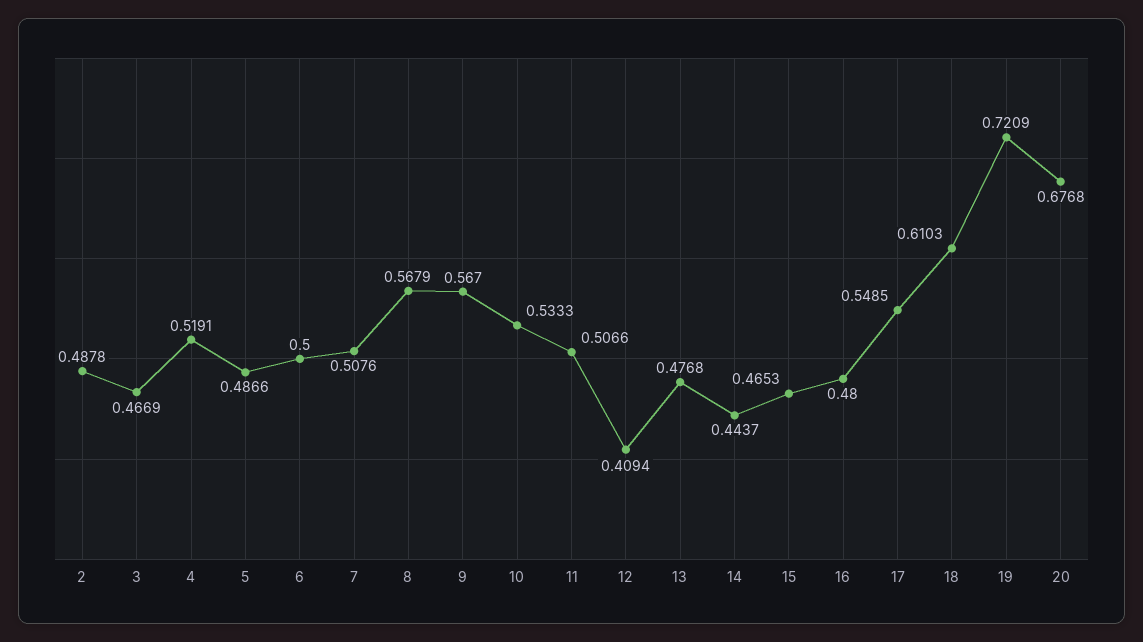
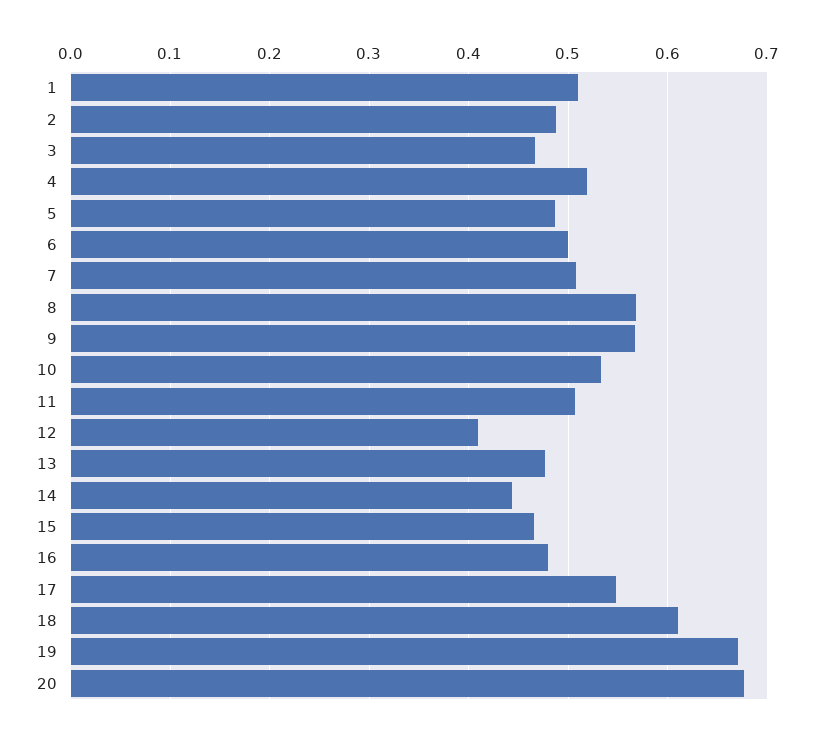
  {
    "2": 0.4878,
    "3": 0.4669,
    "4": 0.5191,
    "5": 0.4866,
    "6": 0.5,
    "7": 0.5076,
    "8": 0.5679,
    "9": 0.567,
    "10": 0.5333,
    "11": 0.5066,
    "12": 0.4094,
    "13": 0.4768,
    "14": 0.4437,
    "15": 0.4653,
    "16": 0.48,
    "17": 0.5485,
    "18": 0.6103,
-   "19": 0.7209,
+   "19": 0.67,
-   "20": 0.6768
+   "20": 0.6768,
+   "1": 0.51
  }

